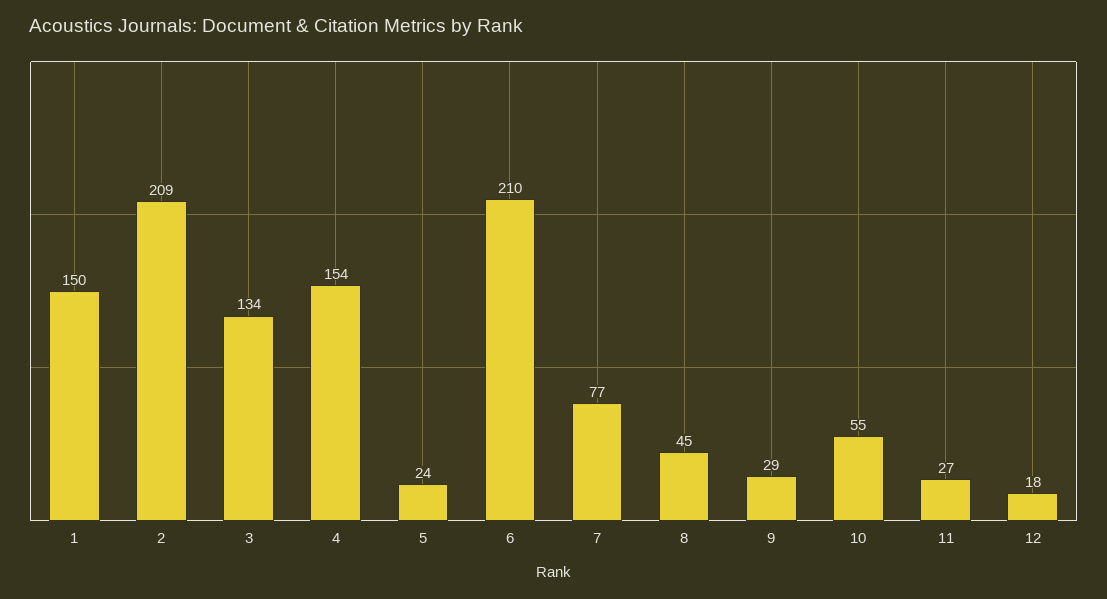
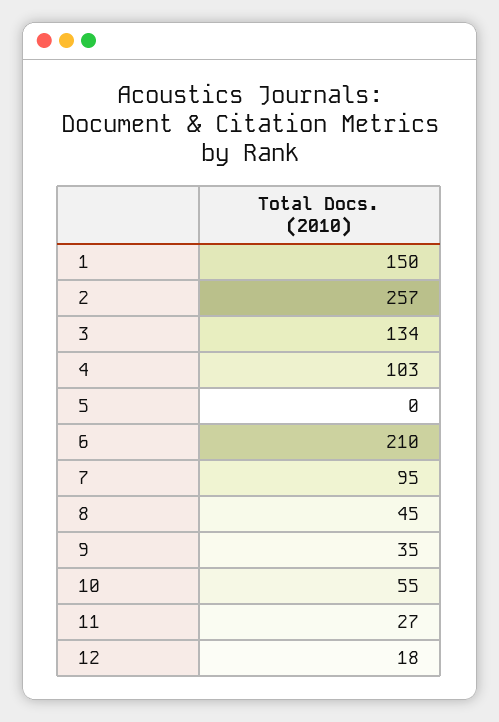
  {
    "1": 150,
-   "2": 209,
+   "2": 257,
    "3": 134,
-   "4": 154,
+   "4": 103,
-   "5": 24,
+   "5": 0,
    "6": 210,
-   "7": 77,
+   "7": 95,
    "8": 45,
-   "9": 29,
+   "9": 35,
    "10": 55,
    "11": 27,
    "12": 18
  }

